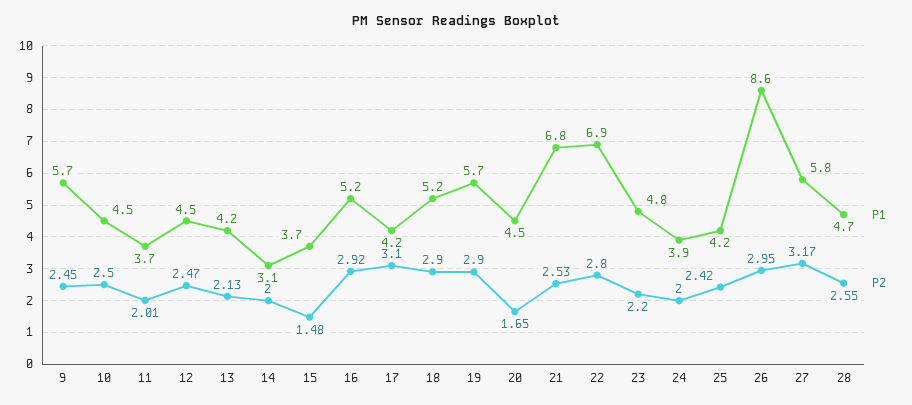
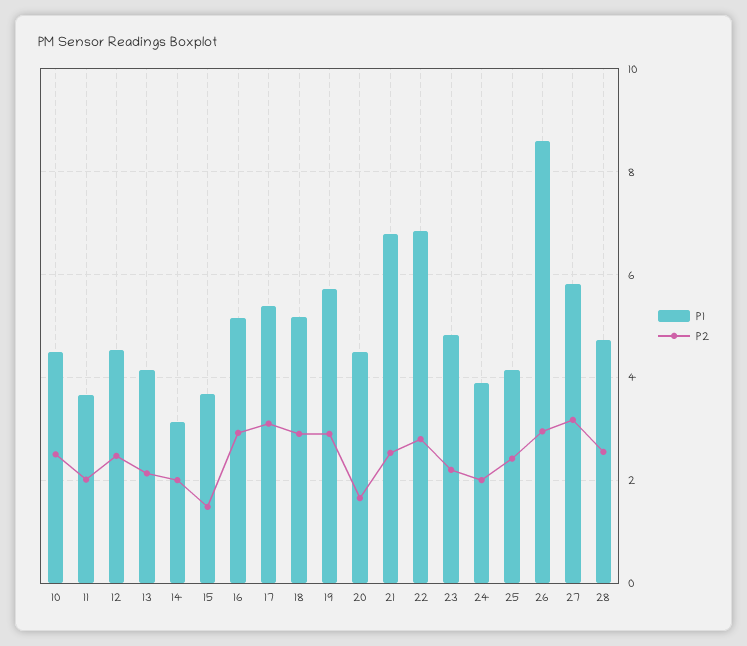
  {
    "P1": {
-     "9": 5.7,
      "10": 4.5,
      "11": 3.7,
      "12": 4.5,
      "13": 4.2,
      "14": 3.1,
      "15": 3.7,
      "16": 5.2,
-     "17": 4.2,
+     "17": 5.4,
      "18": 5.2,
      "19": 5.7,
      "20": 4.5,
      "21": 6.8,
      "22": 6.9,
      "23": 4.8,
      "24": 3.9,
      "25": 4.2,
      "26": 8.6,
      "27": 5.8,
      "28": 4.7
    },
    "P2": {
-     "9": 2.45,
      "10": 2.5,
      "11": 2.01,
      "12": 2.47,
      "13": 2.13,
      "14": 2,
      "15": 1.48,
      "16": 2.92,
      "17": 3.1,
      "18": 2.9,
      "19": 2.9,
      "20": 1.65,
      "21": 2.53,
      "22": 2.8,
      "23": 2.2,
      "24": 2,
      "25": 2.42,
      "26": 2.95,
      "27": 3.17,
      "28": 2.55
    }
  }

